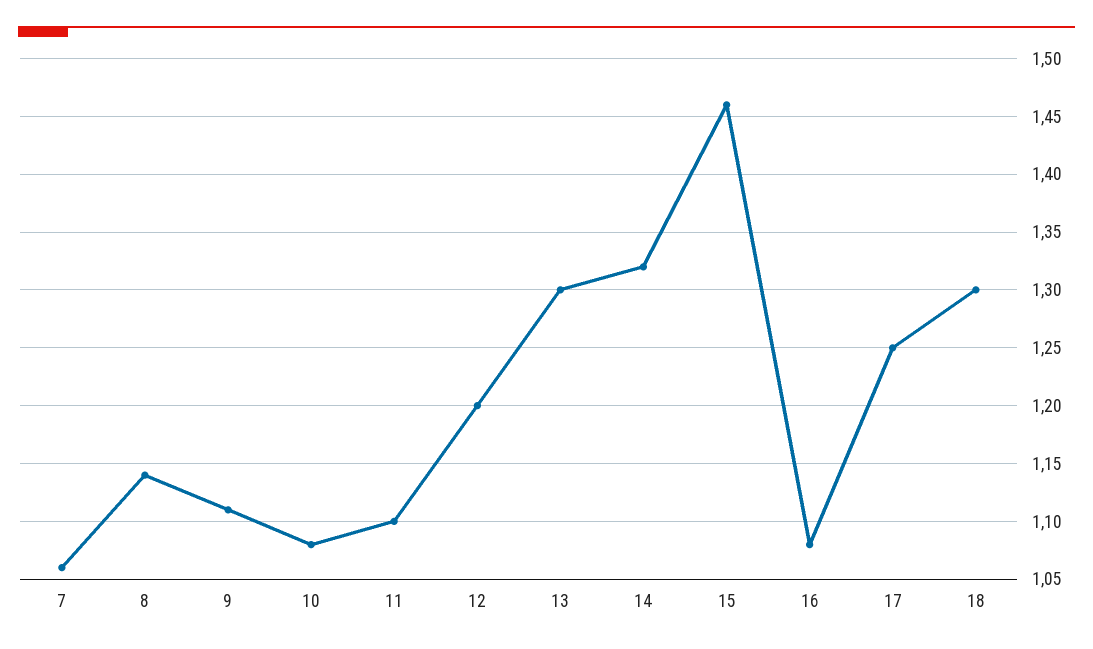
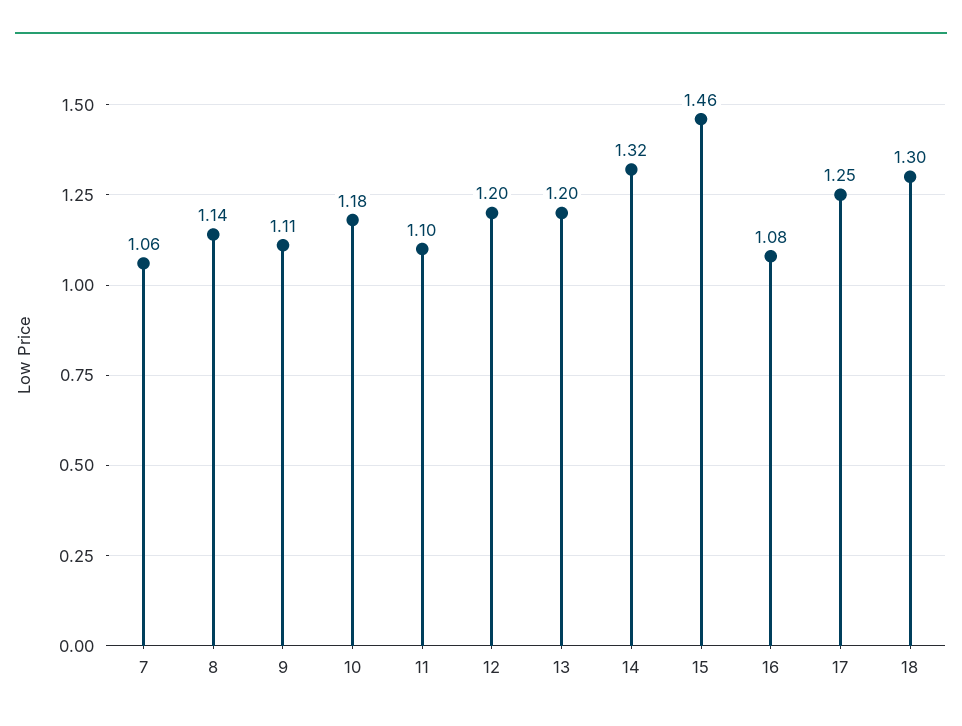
  {
    "7": 1.06,
    "8": 1.14,
    "9": 1.11,
-   "10": 1.08,
+   "10": 1.18,
    "11": 1.1,
    "12": 1.2,
-   "13": 1.3,
+   "13": 1.2,
    "14": 1.32,
    "15": 1.46,
    "16": 1.08,
    "17": 1.25,
    "18": 1.3
  }

